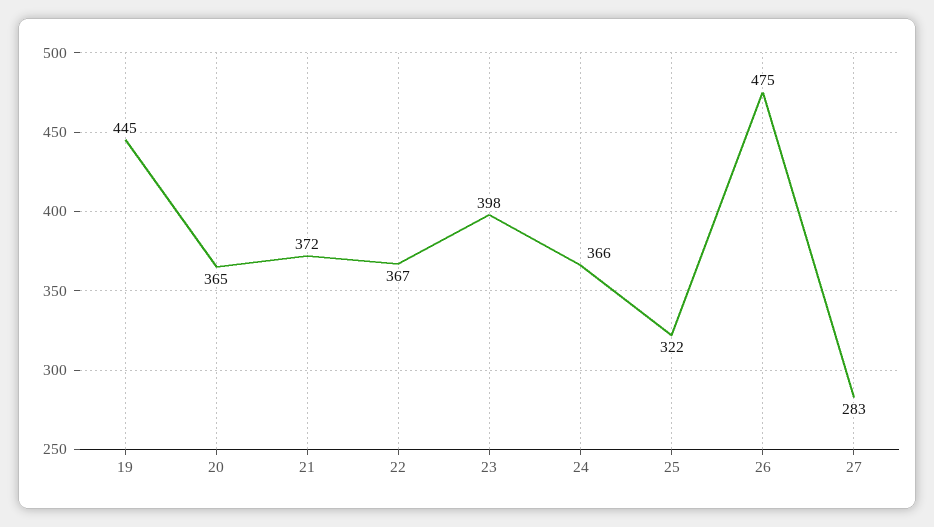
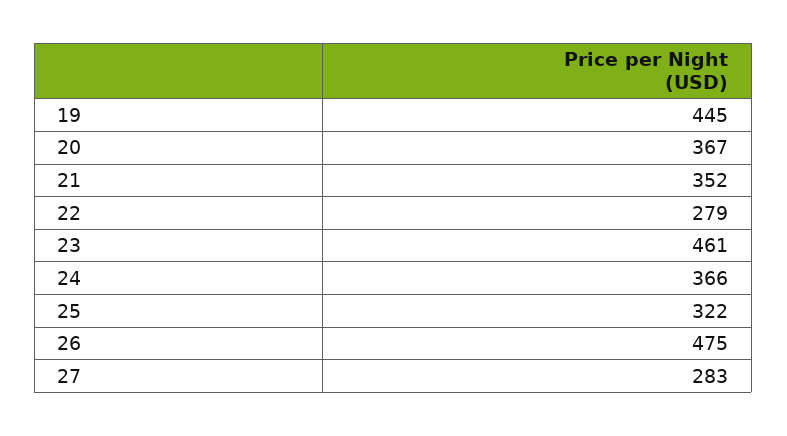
  {
    "19": 445,
-   "20": 365,
+   "20": 367,
-   "21": 372,
+   "21": 352,
-   "22": 367,
+   "22": 279,
-   "23": 398,
+   "23": 461,
    "24": 366,
    "25": 322,
    "26": 475,
    "27": 283
  }

